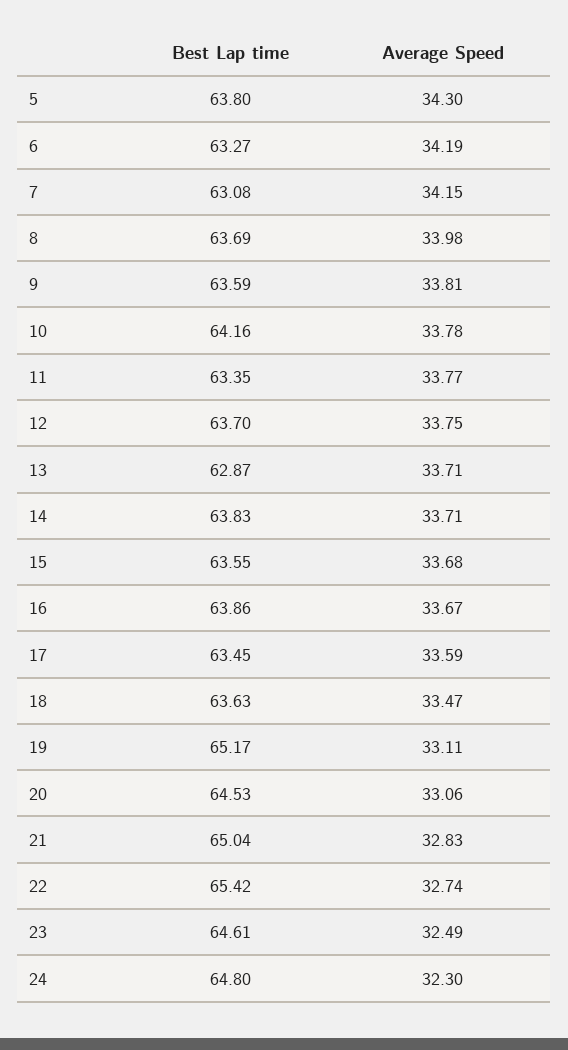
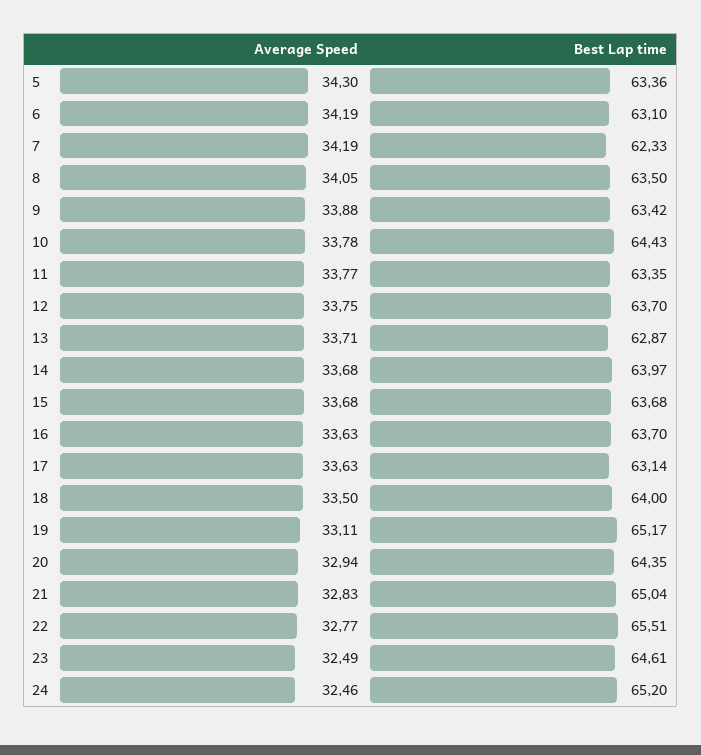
  {
    "Best Lap time": {
-     "5": 63.8,
+     "5": 63.36,
-     "6": 63.27,
+     "6": 63.1,
-     "7": 63.08,
+     "7": 62.33,
-     "8": 63.69,
+     "8": 63.5,
-     "9": 63.59,
+     "9": 63.42,
-     "10": 64.16,
+     "10": 64.43,
      "11": 63.35,
      "12": 63.7,
      "13": 62.87,
-     "14": 63.83,
+     "14": 63.97,
-     "15": 63.55,
+     "15": 63.68,
-     "16": 63.86,
+     "16": 63.7,
-     "17": 63.45,
+     "17": 63.14,
-     "18": 63.63,
+     "18": 64,
      "19": 65.17,
-     "20": 64.53,
+     "20": 64.35,
      "21": 65.04,
-     "22": 65.42,
+     "22": 65.51,
      "23": 64.61,
-     "24": 64.8
+     "24": 65.2
    },
    "Average Speed": {
      "5": 34.3,
      "6": 34.19,
-     "7": 34.15,
+     "7": 34.19,
-     "8": 33.98,
+     "8": 34.05,
-     "9": 33.81,
+     "9": 33.88,
      "10": 33.78,
      "11": 33.77,
      "12": 33.75,
      "13": 33.71,
-     "14": 33.71,
+     "14": 33.68,
      "15": 33.68,
-     "16": 33.67,
+     "16": 33.63,
-     "17": 33.59,
+     "17": 33.63,
-     "18": 33.47,
+     "18": 33.5,
      "19": 33.11,
-     "20": 33.06,
+     "20": 32.94,
      "21": 32.83,
-     "22": 32.74,
+     "22": 32.77,
      "23": 32.49,
-     "24": 32.3
+     "24": 32.46
    }
  }

